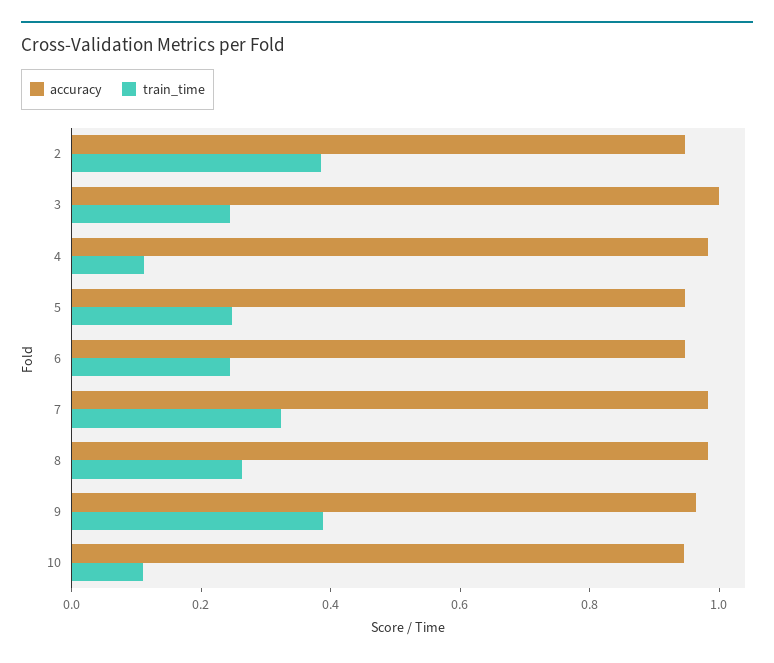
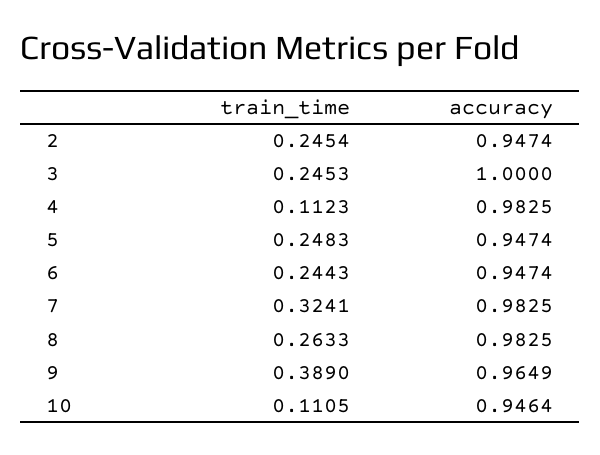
  {
    "accuracy": {
      "2": 0.9474,
      "3": 1,
      "4": 0.9825,
      "5": 0.9474,
      "6": 0.9474,
      "7": 0.9825,
      "8": 0.9825,
      "9": 0.9649,
      "10": 0.9464
    },
    "train_time": {
-     "2": 0.4,
+     "2": 0.2454,
      "3": 0.2453,
      "4": 0.1123,
      "5": 0.2483,
      "6": 0.2443,
      "7": 0.3241,
      "8": 0.2633,
      "9": 0.389,
      "10": 0.1105
    }
  }

